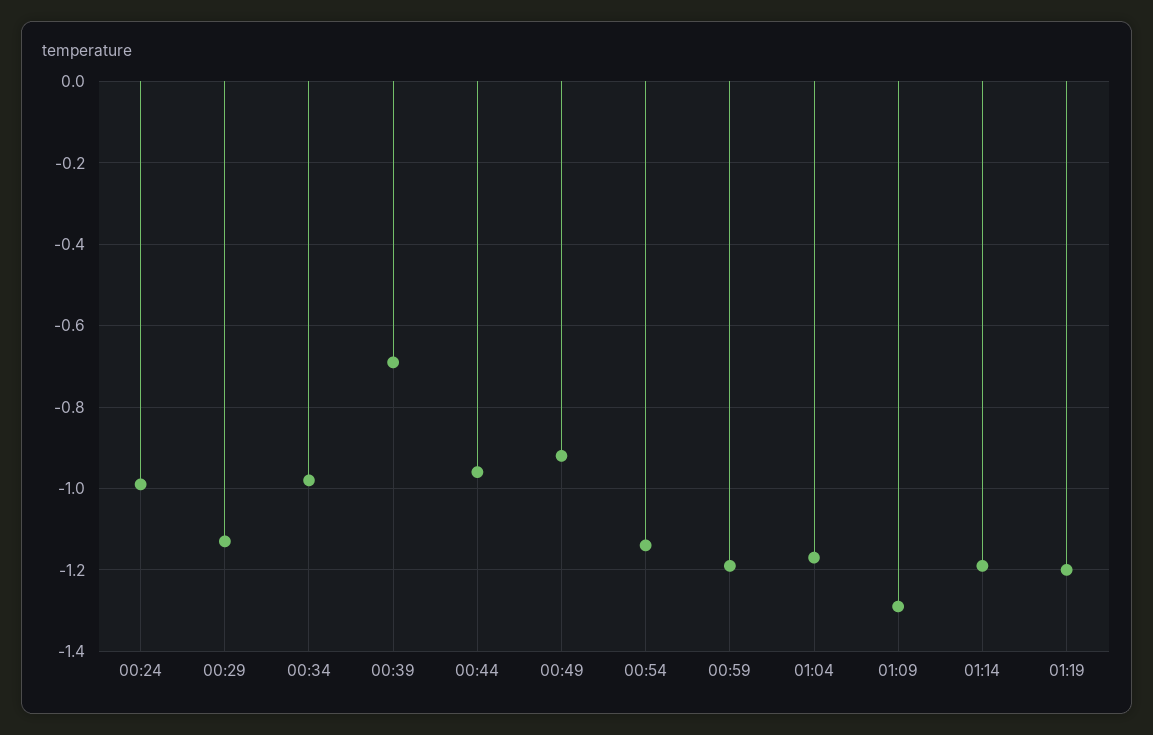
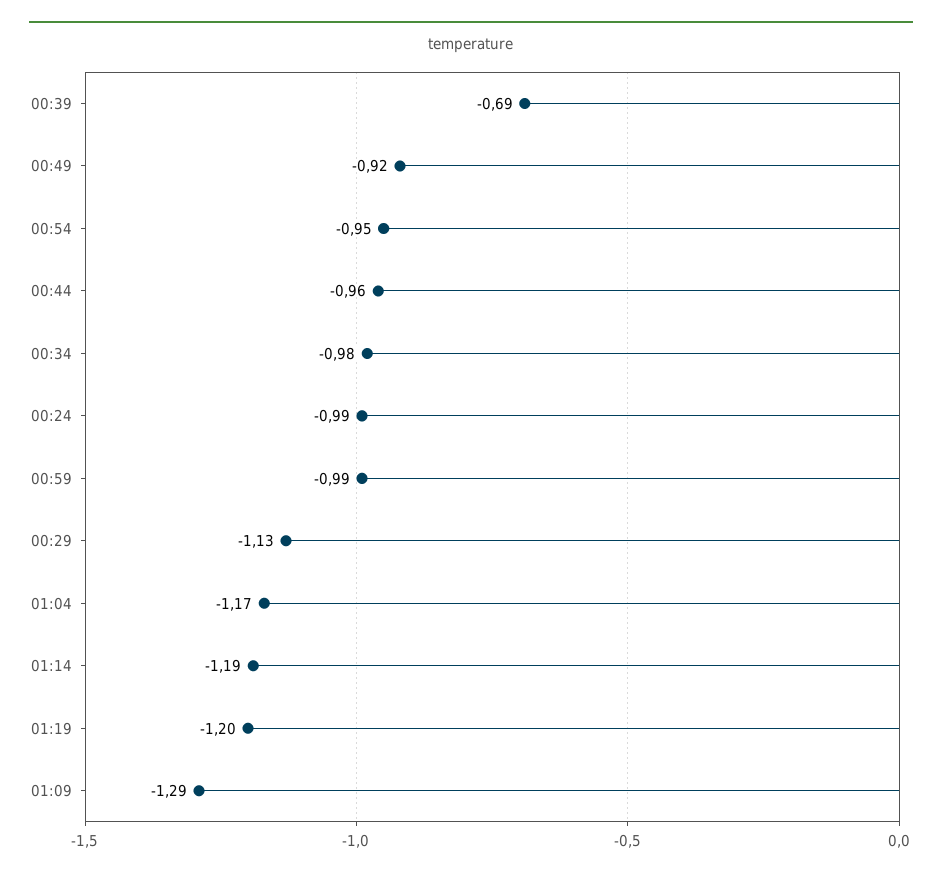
  {
    "00:24": -0.99,
    "00:29": -1.13,
    "00:34": -0.98,
    "00:39": -0.69,
    "00:44": -0.96,
    "00:49": -0.92,
-   "00:54": -1.15,
+   "00:54": -0.95,
-   "00:59": -1.2,
+   "00:59": -0.99,
    "01:04": -1.17,
    "01:09": -1.29,
    "01:14": -1.19,
    "01:19": -1.2
  }

